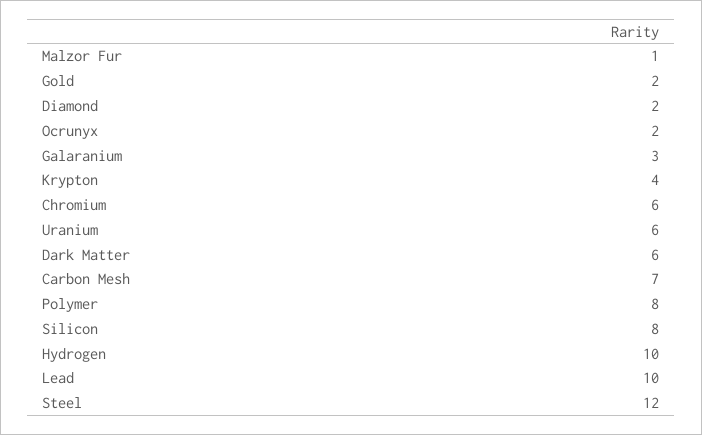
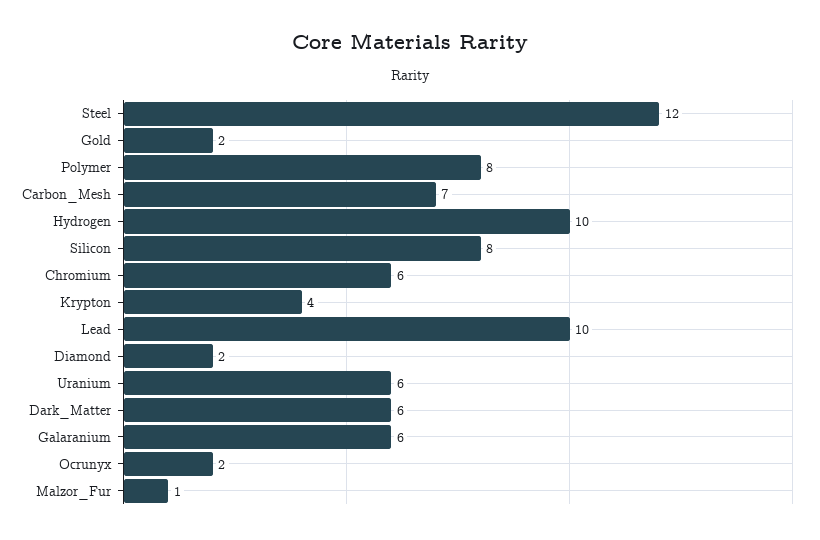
  {
    "Malzor Fur": 1,
    "Gold": 2,
    "Diamond": 2,
    "Ocrunyx": 2,
-   "Galaranium": 3,
+   "Galaranium": 6,
    "Krypton": 4,
    "Chromium": 6,
    "Uranium": 6,
    "Dark Matter": 6,
    "Carbon Mesh": 7,
    "Polymer": 8,
    "Silicon": 8,
    "Hydrogen": 10,
    "Lead": 10,
    "Steel": 12
  }

